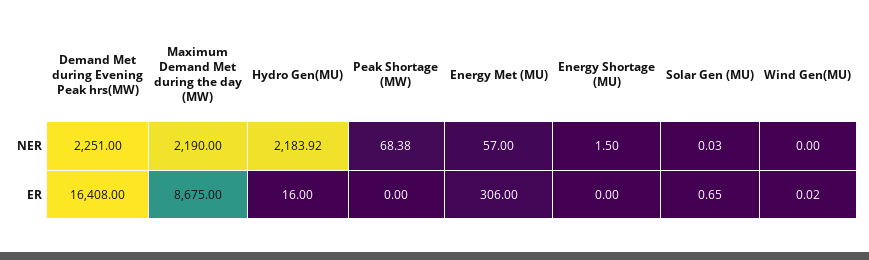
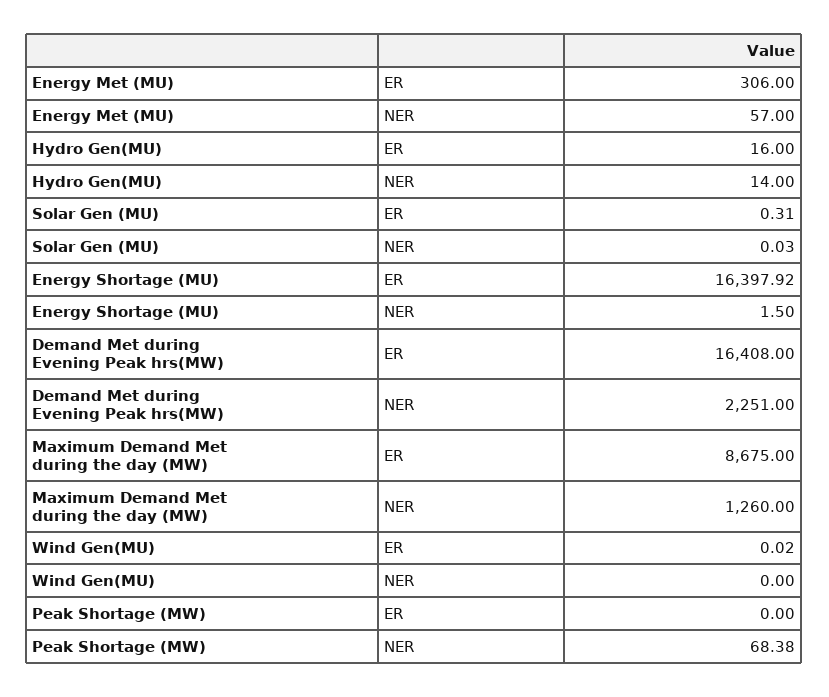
  {
    "Demand Met during Evening Peak hrs(MW)": {
      "NER": 2251,
      "ER": 16408
    },
    "Maximum Demand Met during the day (MW)": {
-     "NER": 2190,
+     "NER": 1260,
      "ER": 8675
    },
    "Hydro Gen(MU)": {
-     "NER": 2183.92,
+     "NER": 14,
      "ER": 16
    },
    "Peak Shortage (MW)": {
      "NER": 68.38,
      "ER": 0
    },
    "Energy Met (MU)": {
      "NER": 57,
      "ER": 306
    },
    "Energy Shortage (MU)": {
      "NER": 1.5,
-     "ER": 0
+     "ER": 16397.92
    },
    "Solar Gen (MU)": {
      "NER": 0.03,
-     "ER": 0.65
+     "ER": 0.31
    },
    "Wind Gen(MU)": {
      "NER": 0,
      "ER": 0.02
    }
  }

